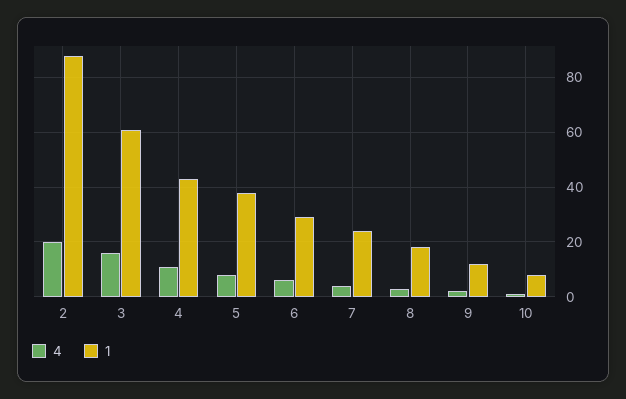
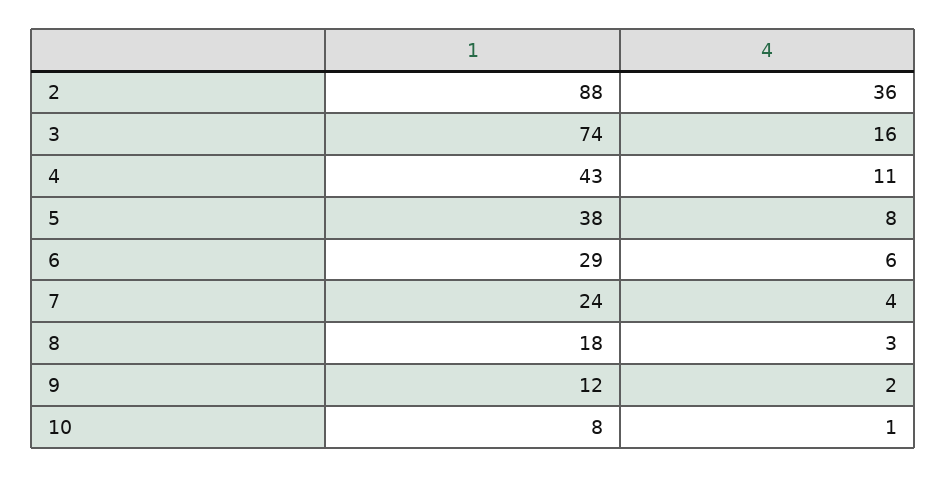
  {
    "4": {
-     "2": 20,
+     "2": 36,
      "3": 16,
      "4": 11,
      "5": 8,
      "6": 6,
      "7": 4,
      "8": 3,
      "9": 2,
      "10": 1
    },
    "1": {
      "2": 88,
-     "3": 60,
+     "3": 74,
      "4": 43,
      "5": 38,
      "6": 29,
      "7": 24,
      "8": 18,
      "9": 12,
      "10": 8
    }
  }

